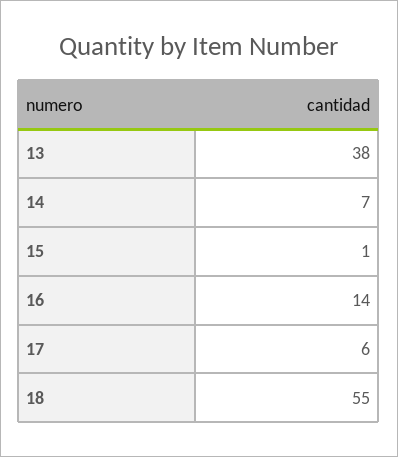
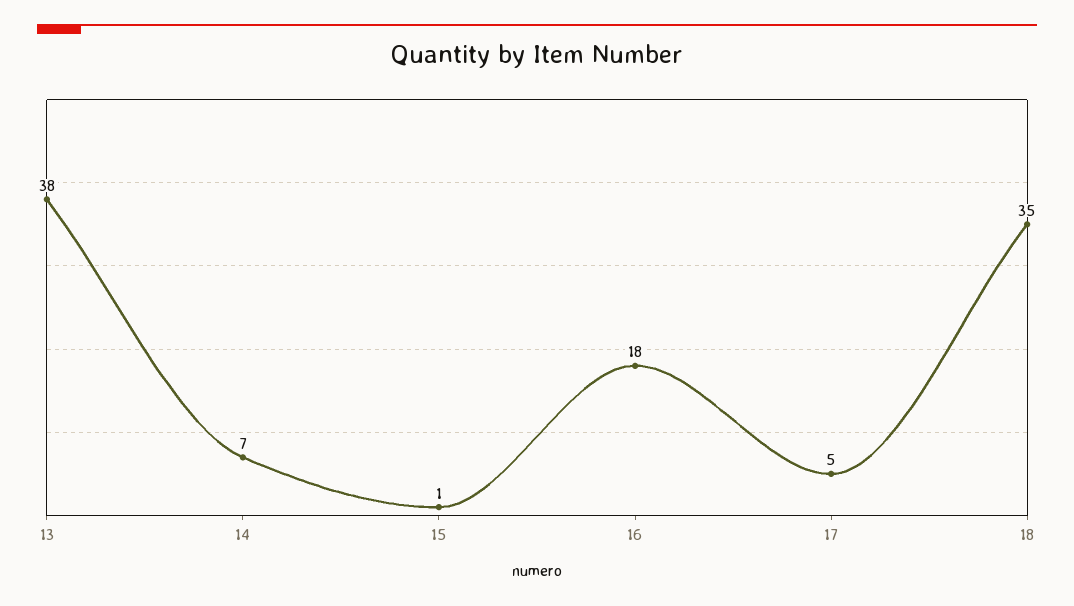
  {
    "13": 38,
    "14": 7,
    "15": 1,
-   "16": 14,
+   "16": 18,
-   "17": 6,
+   "17": 5,
-   "18": 55
+   "18": 35
  }

